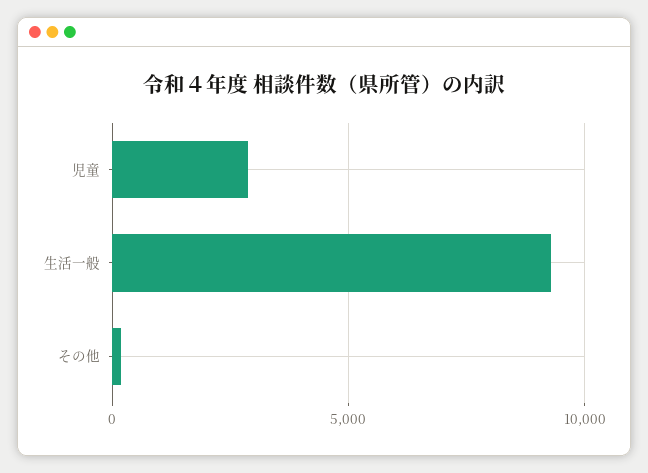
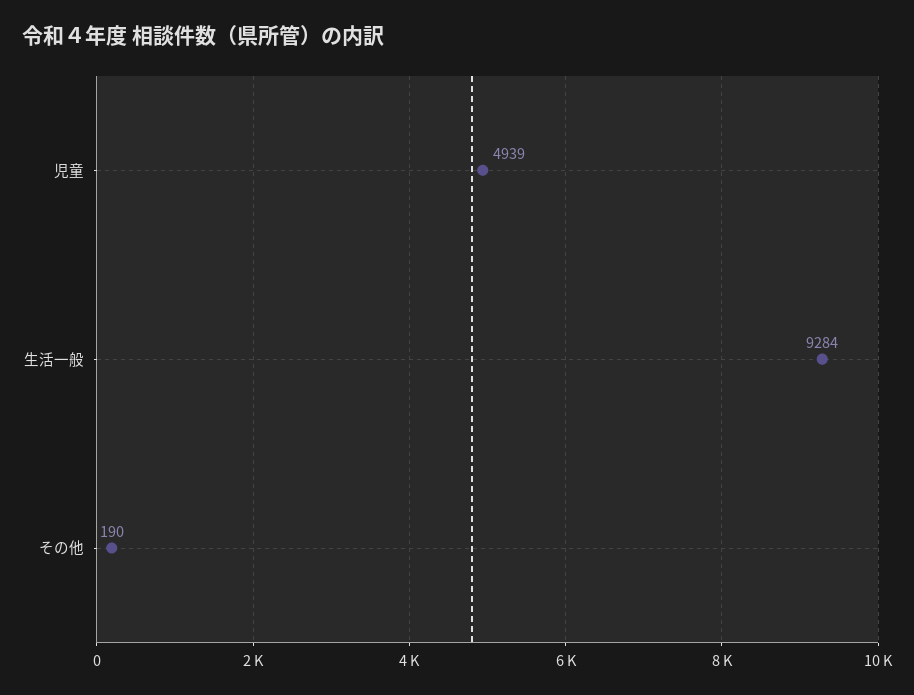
  {
-   "児童": 3000,
+   "児童": 4939,
    "生活一般": 9284,
    "その他": 190
  }

